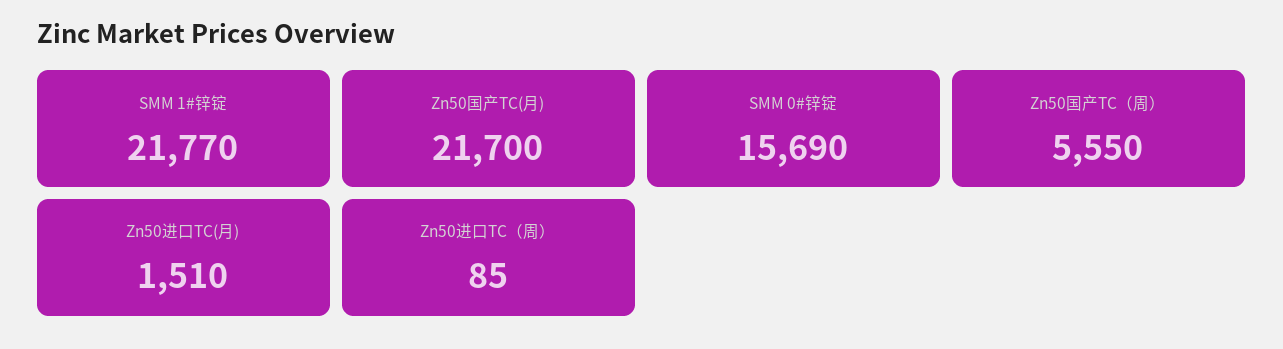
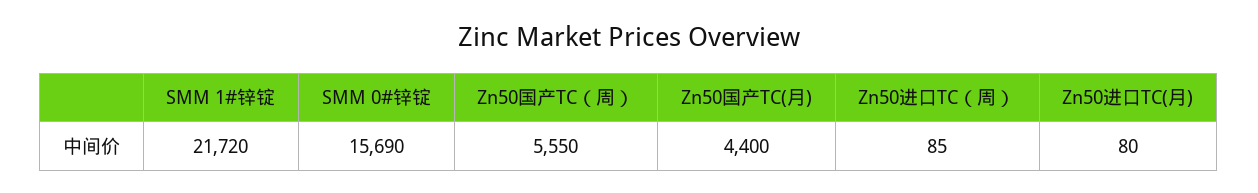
  {
-   "SMM 1#锌锭": 21770,
+   "SMM 1#锌锭": 21720,
-   "Zn50国产TC(月)": 21700,
+   "Zn50国产TC(月)": 4400,
    "SMM 0#锌锭": 15690,
    "Zn50国产TC（周）": 5550,
-   "Zn50进口TC(月)": 1510,
+   "Zn50进口TC(月)": 80,
    "Zn50进口TC（周）": 85
  }

